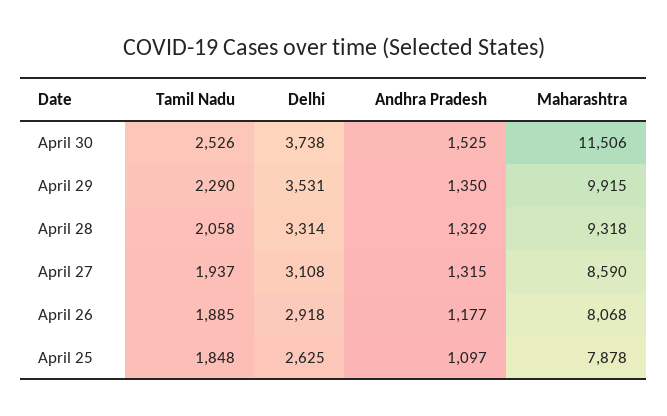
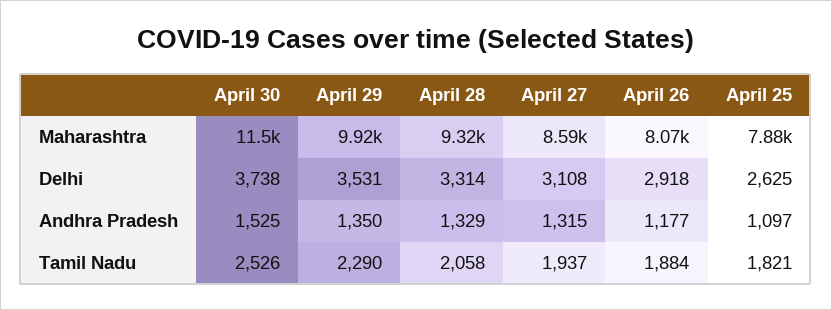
  {
    "Tamil Nadu": {
      "April 30": 2526,
      "April 29": 2290,
      "April 28": 2058,
      "April 27": 1937,
-     "April 26": 1885,
+     "April 26": 1884,
-     "April 25": 1848
+     "April 25": 1821
    },
    "Delhi": {
      "April 30": 3738,
      "April 29": 3531,
      "April 28": 3314,
      "April 27": 3108,
      "April 26": 2918,
      "April 25": 2625
    },
    "Andhra Pradesh": {
      "April 30": 1525,
      "April 29": 1350,
      "April 28": 1329,
      "April 27": 1315,
      "April 26": 1177,
      "April 25": 1097
    },
    "Maharashtra": {
      "April 30": 11506,
      "April 29": 9915,
      "April 28": 9318,
      "April 27": 8590,
      "April 26": 8068,
      "April 25": 7878
    }
  }

